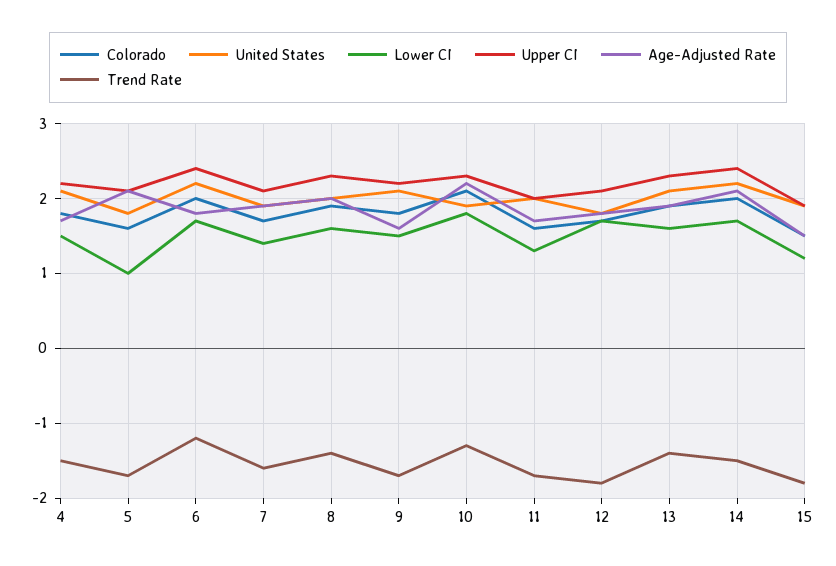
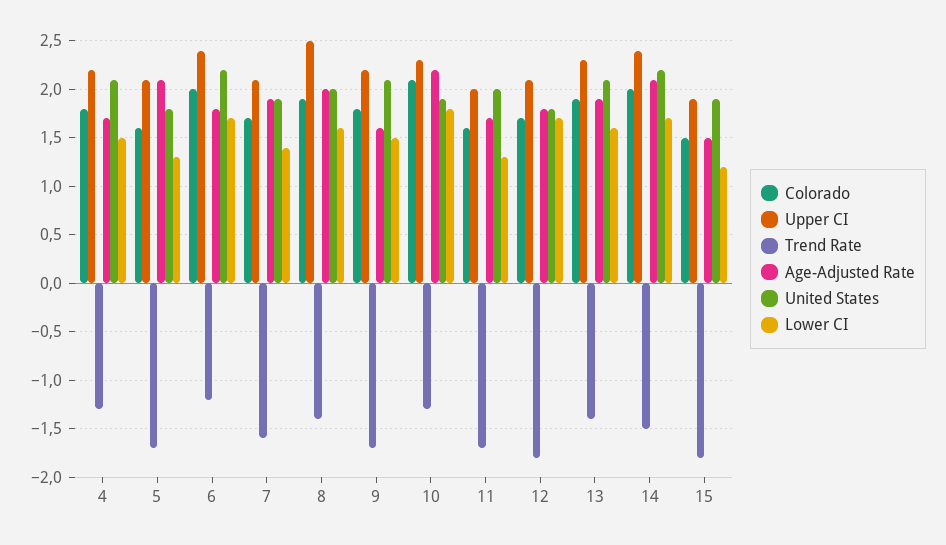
  {
    "Colorado": {
      "4": 1.8,
      "5": 1.6,
      "6": 2,
      "7": 1.7,
      "8": 1.9,
      "9": 1.8,
      "10": 2.1,
      "11": 1.6,
      "12": 1.7,
      "13": 1.9,
      "14": 2,
      "15": 1.5
    },
    "United States": {
      "4": 2.1,
      "5": 1.8,
      "6": 2.2,
      "7": 1.9,
      "8": 2,
      "9": 2.1,
      "10": 1.9,
      "11": 2,
      "12": 1.8,
      "13": 2.1,
      "14": 2.2,
      "15": 1.9
    },
    "Lower CI": {
      "4": 1.5,
-     "5": 1,
+     "5": 1.3,
      "6": 1.7,
      "7": 1.4,
      "8": 1.6,
      "9": 1.5,
      "10": 1.8,
      "11": 1.3,
      "12": 1.7,
      "13": 1.6,
      "14": 1.7,
      "15": 1.2
    },
    "Upper CI": {
      "4": 2.2,
      "5": 2.1,
      "6": 2.4,
      "7": 2.1,
-     "8": 2.3,
+     "8": 2.5,
      "9": 2.2,
      "10": 2.3,
      "11": 2,
      "12": 2.1,
      "13": 2.3,
      "14": 2.4,
      "15": 1.9
    },
    "Age-Adjusted Rate": {
      "4": 1.7,
      "5": 2.1,
      "6": 1.8,
      "7": 1.9,
      "8": 2,
      "9": 1.6,
      "10": 2.2,
      "11": 1.7,
      "12": 1.8,
      "13": 1.9,
      "14": 2.1,
      "15": 1.5
    },
    "Trend Rate": {
-     "4": -1.5,
+     "4": -1.3,
      "5": -1.7,
      "6": -1.2,
      "7": -1.6,
      "8": -1.4,
      "9": -1.7,
      "10": -1.3,
      "11": -1.7,
      "12": -1.8,
      "13": -1.4,
      "14": -1.5,
      "15": -1.8
    }
  }

